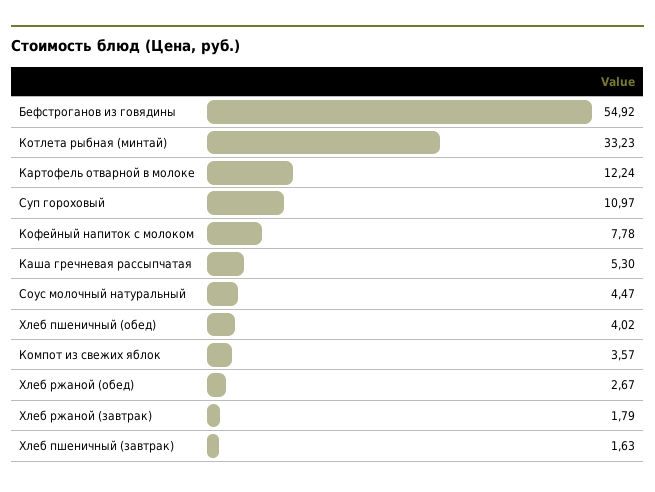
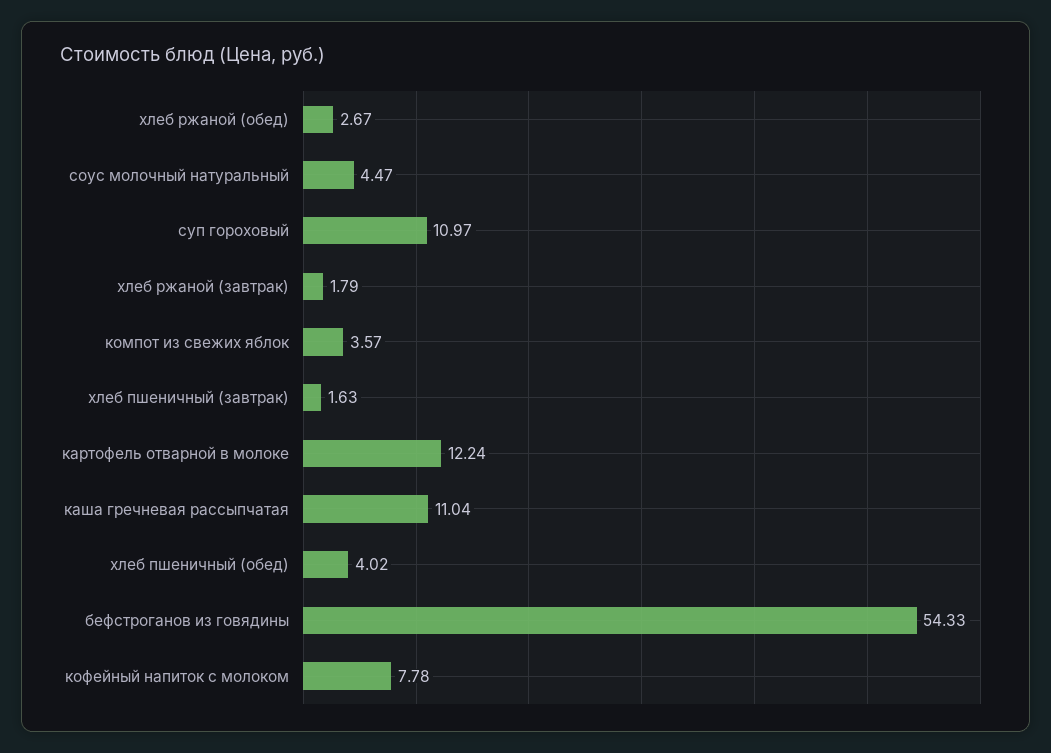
  {
-   "Бефстроганов из говядины": 54.92,
+   "Бефстроганов из говядины": 54.33,
-   "Котлета рыбная (минтай)": 33.23,
    "Картофель отварной в молоке": 12.24,
    "Суп гороховый": 10.97,
    "Кофейный напиток с молоком": 7.78,
-   "Каша гречневая рассыпчатая": 5.3,
+   "Каша гречневая рассыпчатая": 11.04,
    "Соус молочный натуральный": 4.47,
    "Хлеб пшеничный (обед)": 4.02,
    "Компот из свежих яблок": 3.57,
    "Хлеб ржаной (обед)": 2.67,
    "Хлеб ржаной (завтрак)": 1.79,
    "Хлеб пшеничный (завтрак)": 1.63
  }

